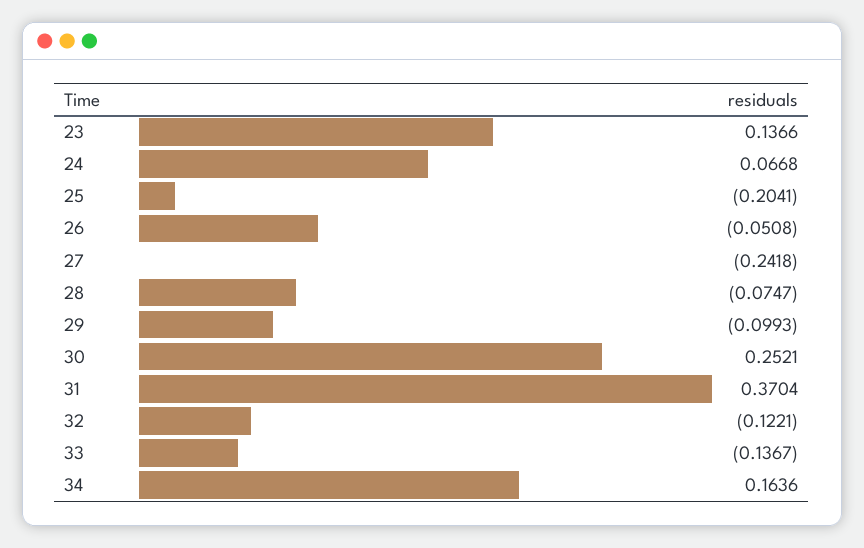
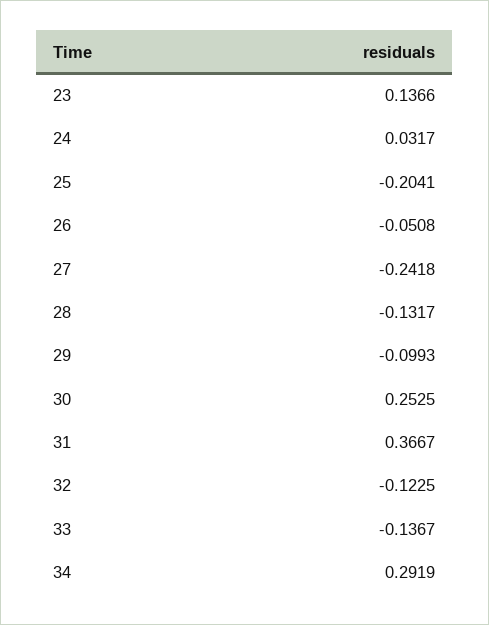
  {
    "23": 0.1366,
-   "24": 0.0668,
+   "24": 0.0317,
    "25": -0.2041,
    "26": -0.0508,
    "27": -0.2418,
-   "28": -0.0747,
+   "28": -0.1317,
    "29": -0.0993,
-   "30": 0.2521,
+   "30": 0.2525,
-   "31": 0.3704,
+   "31": 0.3667,
-   "32": -0.1221,
+   "32": -0.1225,
    "33": -0.1367,
-   "34": 0.1636
+   "34": 0.2919
  }

